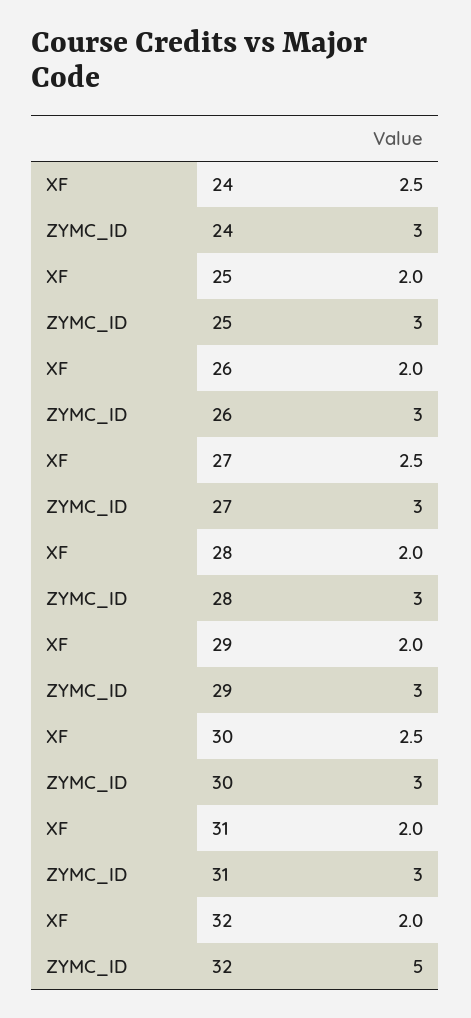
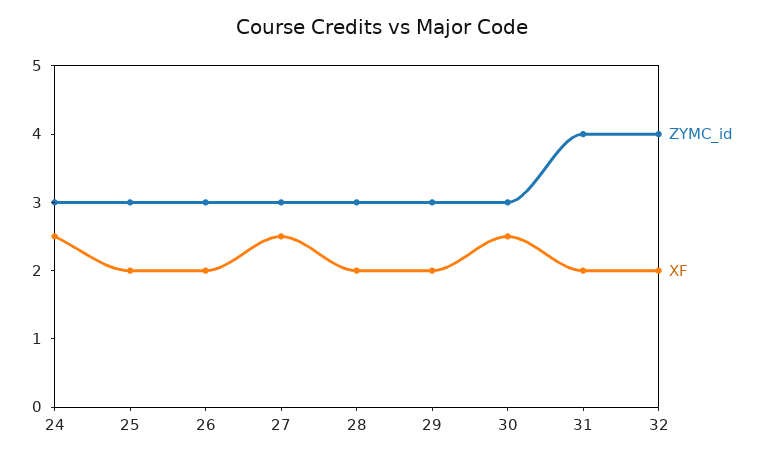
  {
    "XF": {
      "24": 2.5,
      "25": 2,
      "26": 2,
      "27": 2.5,
      "28": 2,
      "29": 2,
      "30": 2.5,
      "31": 2,
      "32": 2
    },
    "ZYMC_ID": {
      "24": 3,
      "25": 3,
      "26": 3,
      "27": 3,
      "28": 3,
      "29": 3,
      "30": 3,
-     "31": 3,
+     "31": 4,
-     "32": 5
+     "32": 4
    }
  }

